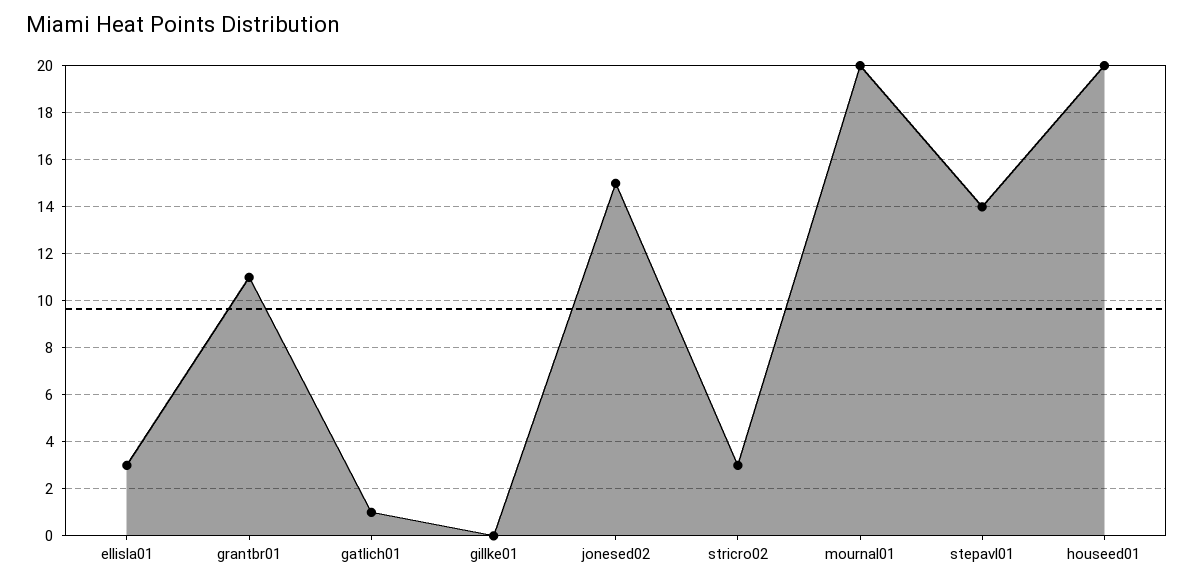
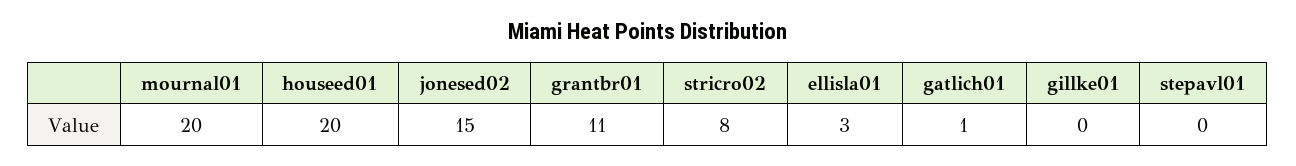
  {
    "ellisla01": 3,
    "grantbr01": 11,
    "gatlich01": 1,
    "gillke01": 0,
    "jonesed02": 15,
-   "stricro02": 3,
+   "stricro02": 8,
    "mournal01": 20,
-   "stepavl01": 14,
+   "stepavl01": 0,
    "houseed01": 20
  }

